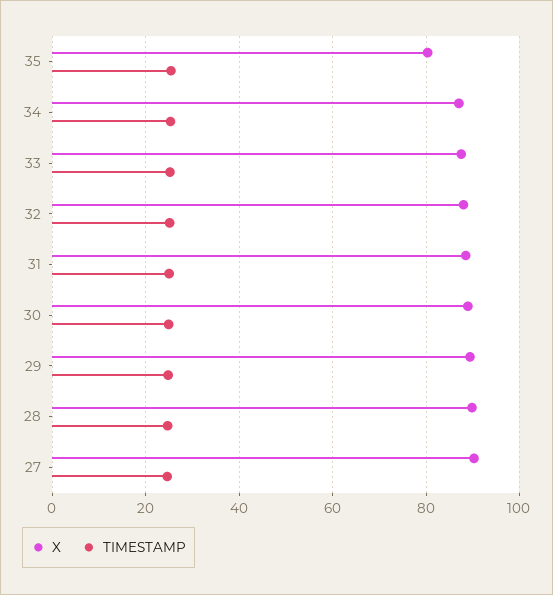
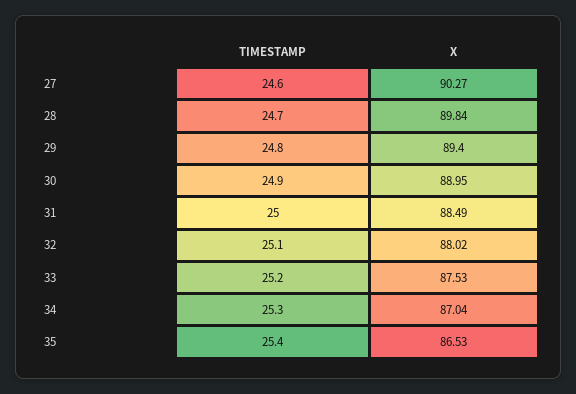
  {
    "X": {
-     "35": 80,
+     "35": 86.53,
      "34": 87.04,
      "33": 87.53,
      "32": 88.02,
      "31": 88.49,
      "30": 88.95,
      "29": 89.4,
      "28": 89.84,
      "27": 90.27
    },
    "TIMESTAMP": {
      "35": 25.4,
      "34": 25.3,
      "33": 25.2,
      "32": 25.1,
      "31": 25,
      "30": 24.9,
      "29": 24.8,
      "28": 24.7,
      "27": 24.6
    }
  }

